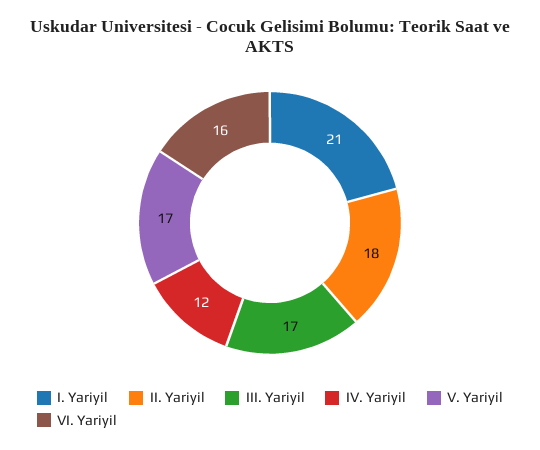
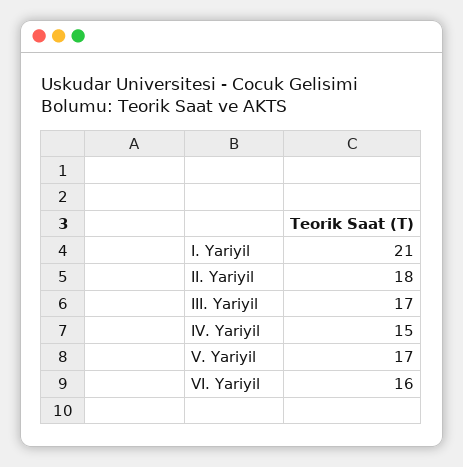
  {
    "I. Yariyil": 21,
    "II. Yariyil": 18,
    "III. Yariyil": 17,
-   "IV. Yariyil": 12,
+   "IV. Yariyil": 15,
    "V. Yariyil": 17,
    "VI. Yariyil": 16
  }

